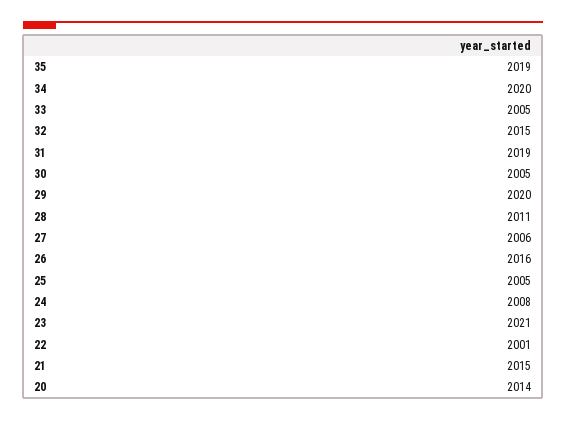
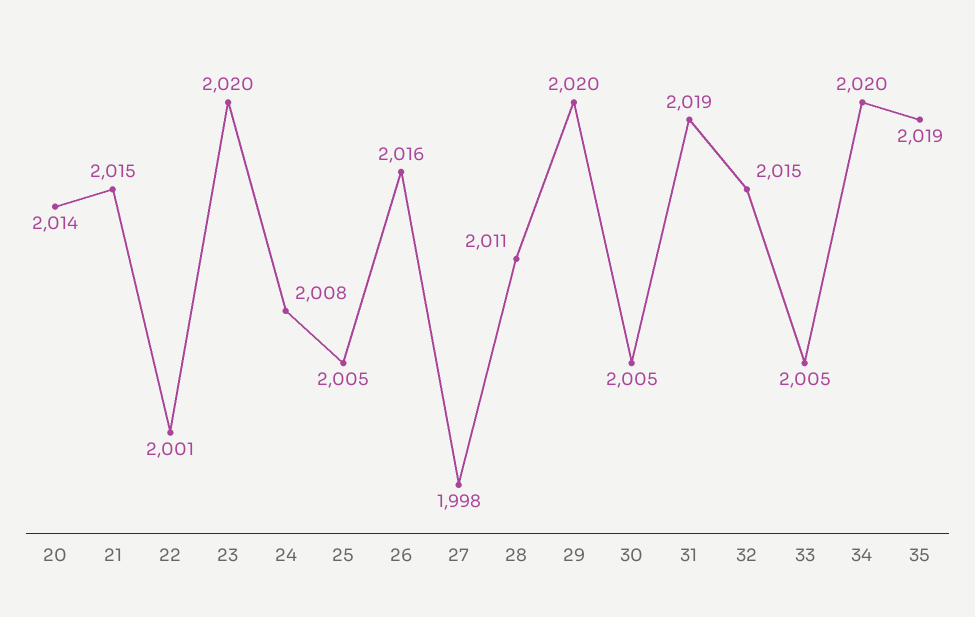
  {
    "35": 2019,
    "34": 2020,
    "33": 2005,
    "32": 2015,
    "31": 2019,
    "30": 2005,
    "29": 2020,
    "28": 2011,
-   "27": 2006,
+   "27": 1998,
    "26": 2016,
    "25": 2005,
    "24": 2008,
-   "23": 2021,
+   "23": 2020,
    "22": 2001,
    "21": 2015,
    "20": 2014
  }

